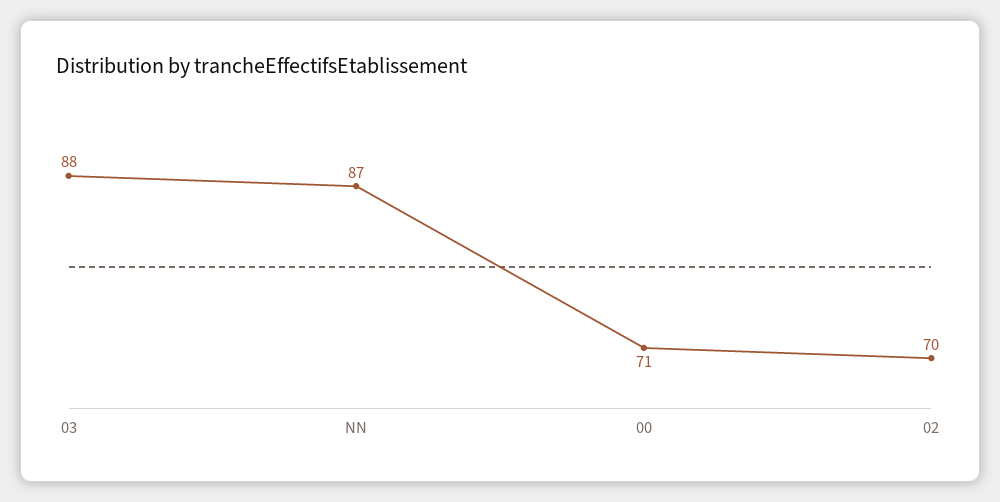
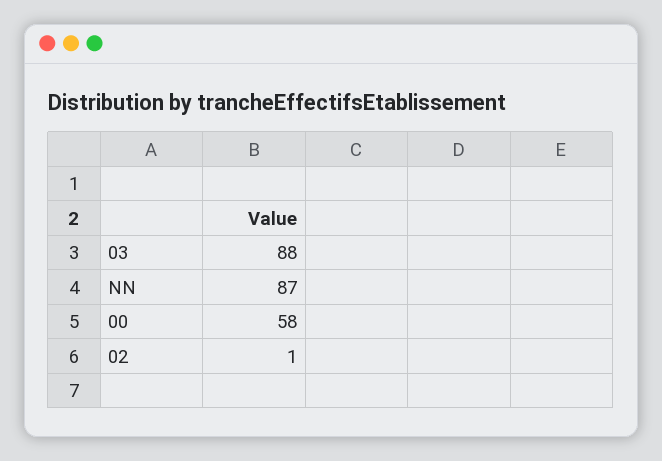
  {
    "03": 88,
    "NN": 87,
-   "00": 71,
+   "00": 58,
-   "02": 70
+   "02": 1
  }

